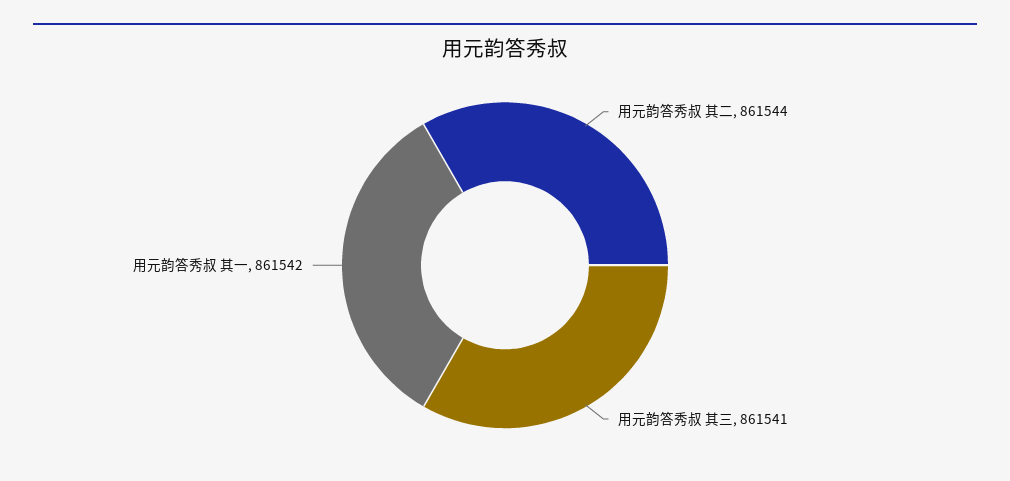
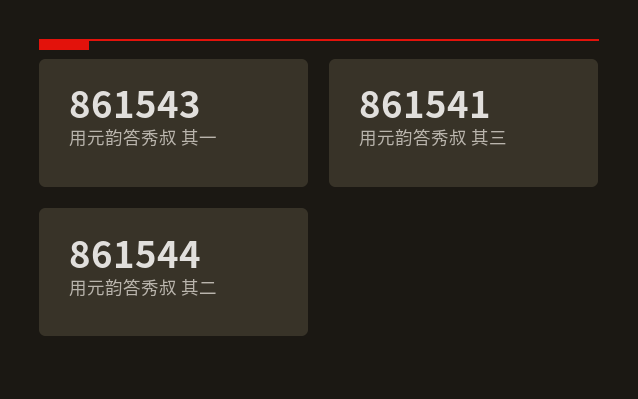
  {
    "用元韵答秀叔 其二": 861544,
    "用元韵答秀叔 其三": 861541,
-   "用元韵答秀叔 其一": 861542
+   "用元韵答秀叔 其一": 861543
  }

